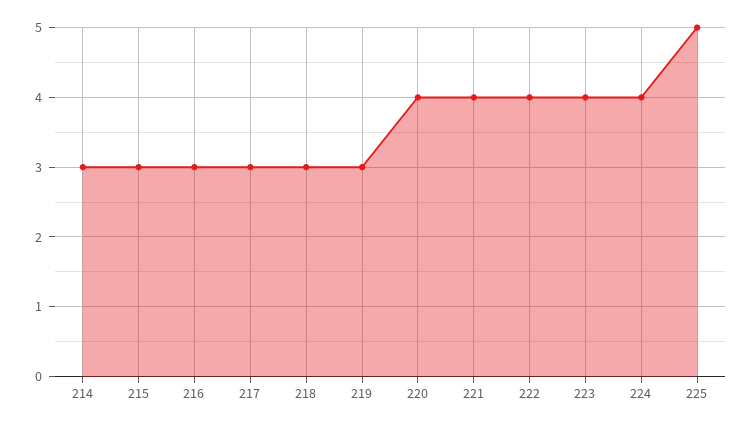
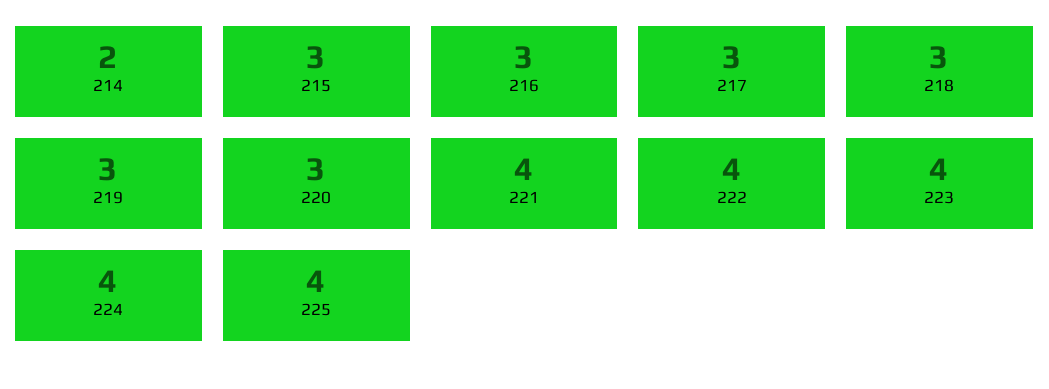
  {
-   "214": 3,
+   "214": 2,
    "215": 3,
    "216": 3,
    "217": 3,
    "218": 3,
    "219": 3,
-   "220": 4,
+   "220": 3,
    "221": 4,
    "222": 4,
    "223": 4,
    "224": 4,
-   "225": 5
+   "225": 4
  }

